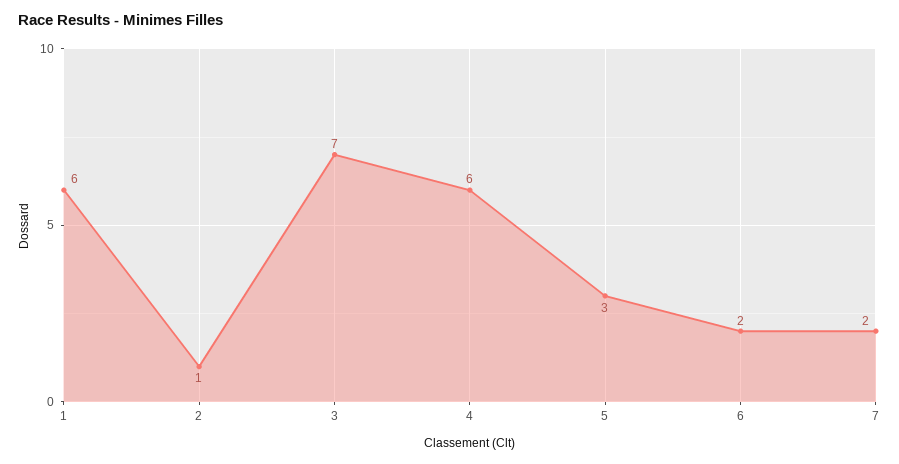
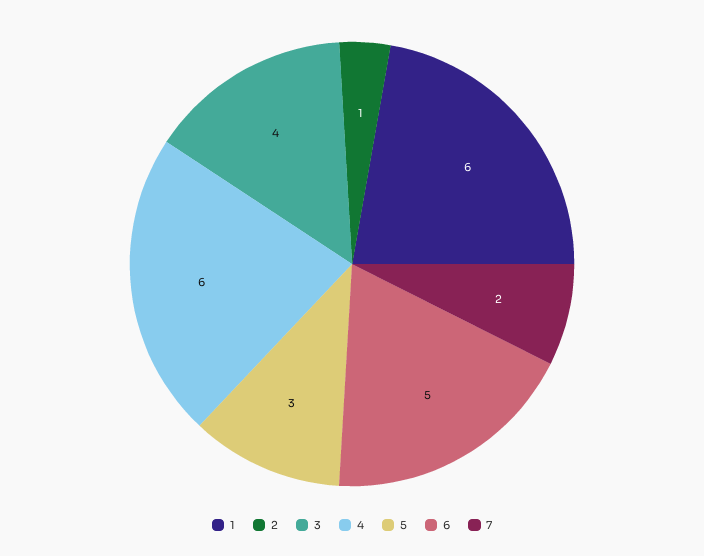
  {
    "1": 6,
    "2": 1,
-   "3": 7,
+   "3": 4,
    "4": 6,
    "5": 3,
-   "6": 2,
+   "6": 5,
    "7": 2
  }

